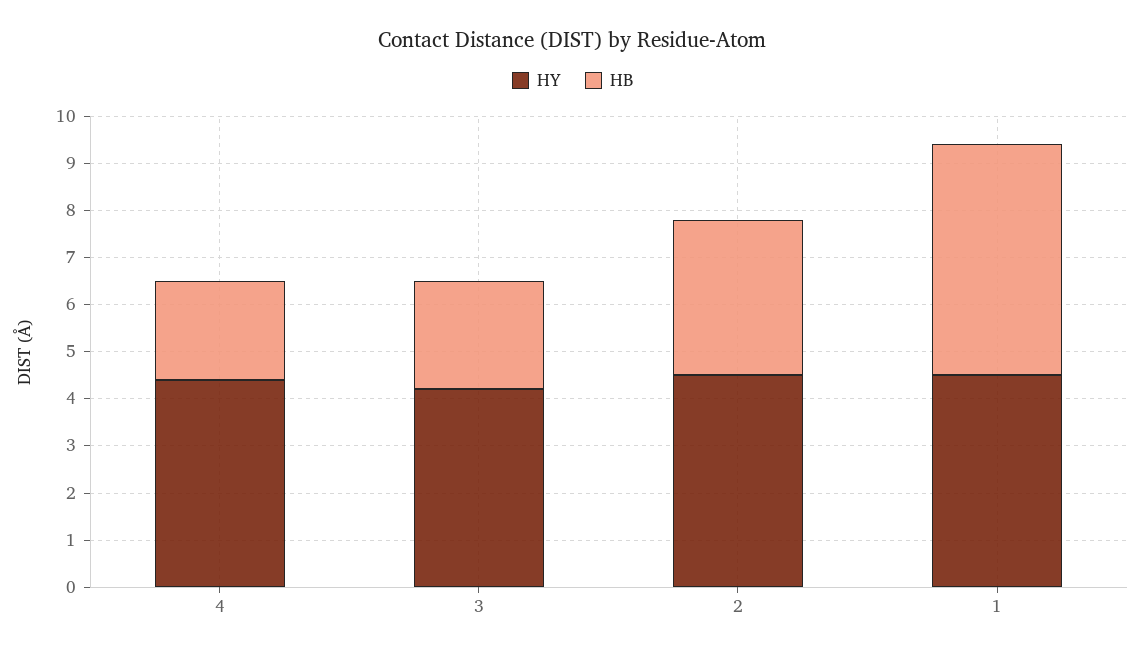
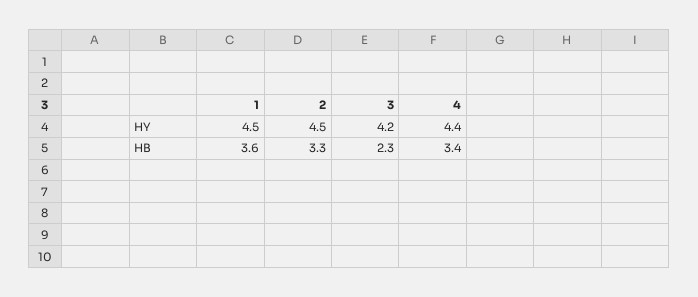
  {
    "HY": {
      "4": 4.4,
      "3": 4.2,
      "2": 4.5,
      "1": 4.5
    },
    "HB": {
-     "4": 2,
+     "4": 3.4,
      "3": 2.3,
      "2": 3.3,
-     "1": 5
+     "1": 3.6
    }
  }

